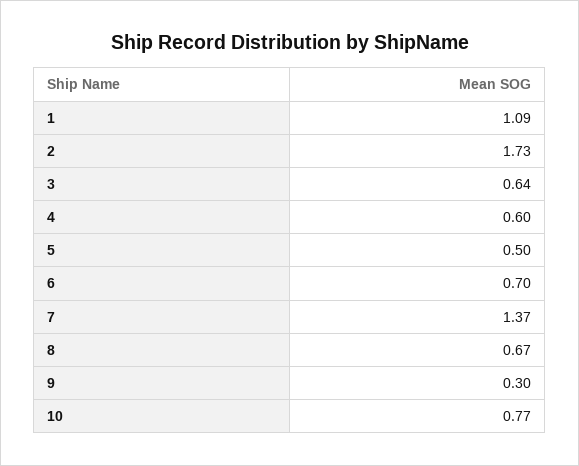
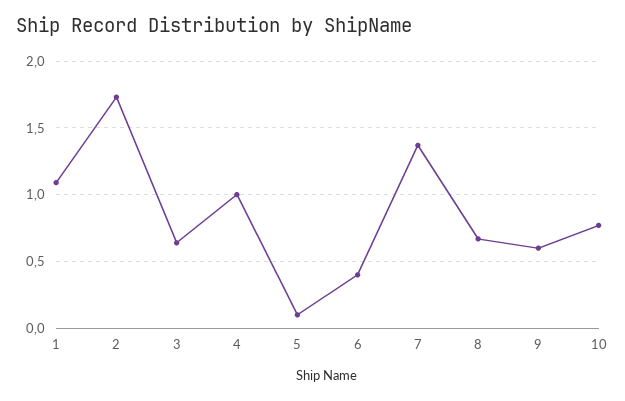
  {
    "1": 1.09,
    "2": 1.73,
    "3": 0.64,
-   "4": 0.6,
+   "4": 1,
-   "5": 0.5,
+   "5": 0.1,
-   "6": 0.7,
+   "6": 0.4,
    "7": 1.37,
    "8": 0.67,
-   "9": 0.3,
+   "9": 0.6,
    "10": 0.77
  }

